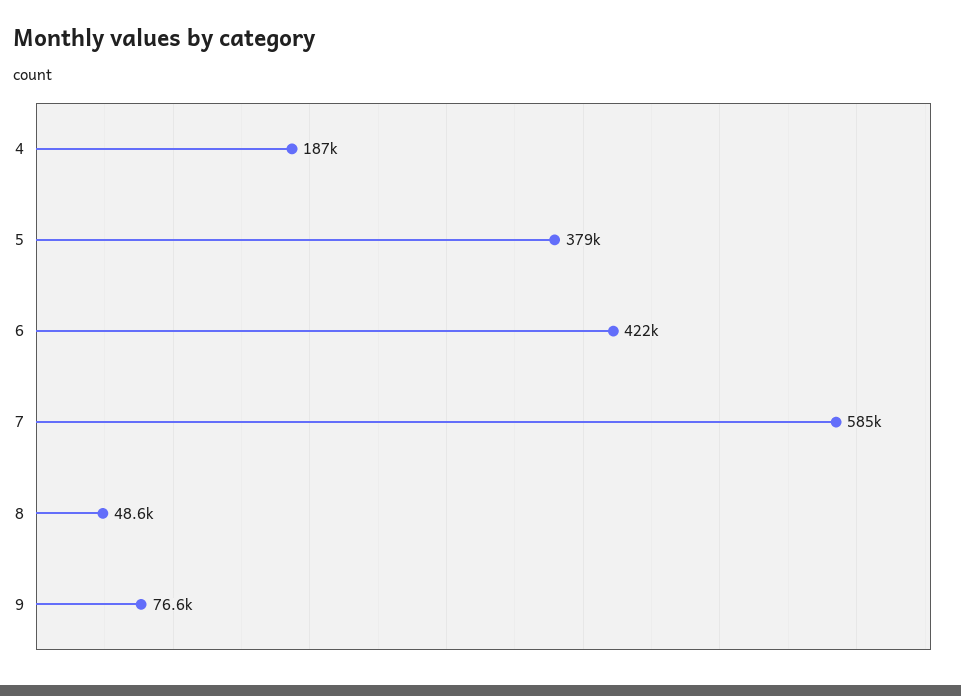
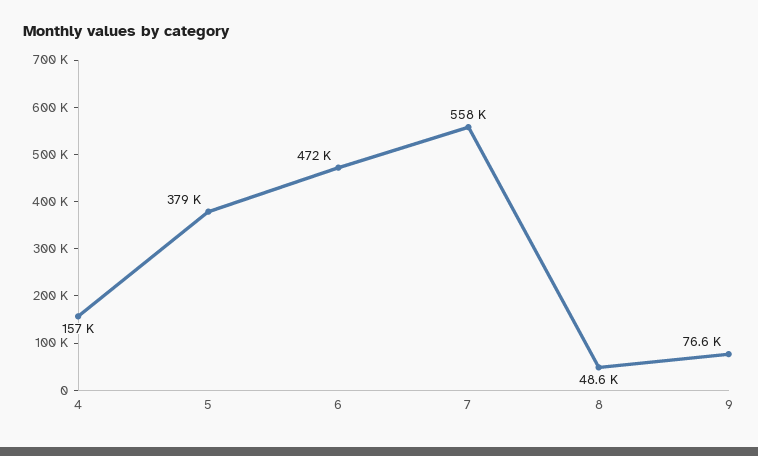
  {
-   "4": 187000,
+   "4": 157000,
    "5": 379000,
-   "6": 422000,
+   "6": 472000,
-   "7": 585000,
+   "7": 558000,
    "8": 48600,
    "9": 76600
  }

